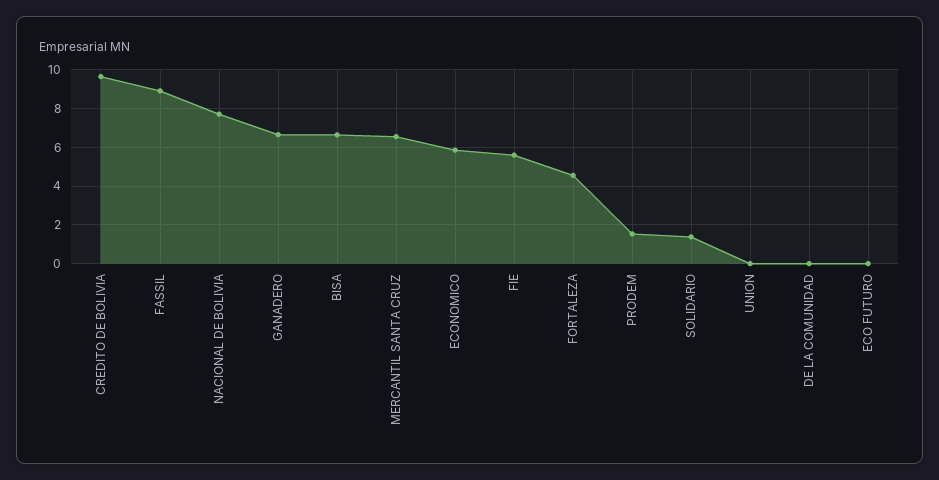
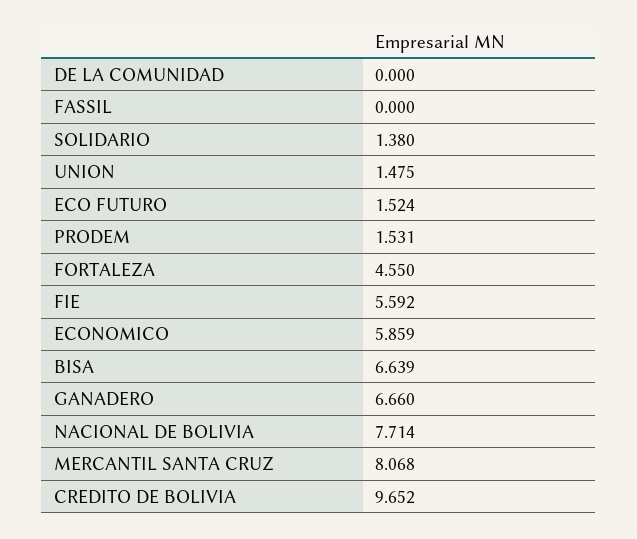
  {
    "CREDITO DE BOLIVIA": 9.652,
-   "FASSIL": 9,
+   "FASSIL": 0,
    "NACIONAL DE BOLIVIA": 7.714,
    "GANADERO": 6.66,
    "BISA": 6.639,
-   "MERCANTIL SANTA CRUZ": 6.5,
+   "MERCANTIL SANTA CRUZ": 8.068,
    "ECONOMICO": 5.859,
    "FIE": 5.592,
    "FORTALEZA": 4.55,
    "PRODEM": 1.531,
    "SOLIDARIO": 1.38,
-   "UNION": 0,
+   "UNION": 1.475,
    "DE LA COMUNIDAD": 0,
-   "ECO FUTURO": 0
+   "ECO FUTURO": 1.524
  }

